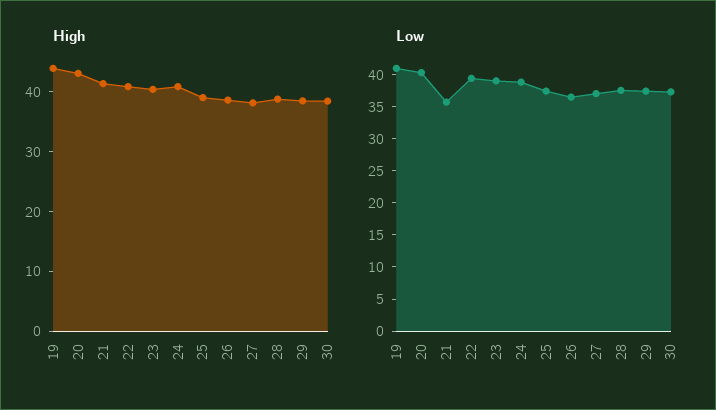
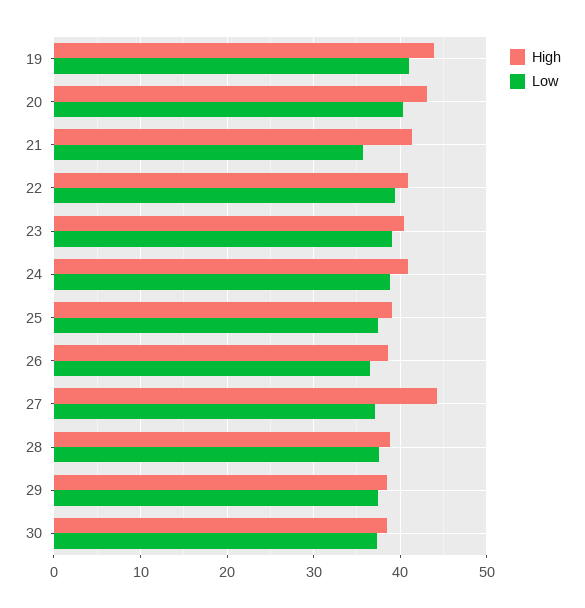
  {
    "High": {
      "19": 44,
      "20": 43,
      "21": 41,
      "22": 41,
      "23": 40,
      "24": 41,
      "25": 39,
      "26": 39,
-     "27": 38,
+     "27": 44,
      "28": 39,
      "29": 38,
      "30": 38
    },
    "Low": {
      "19": 41,
      "20": 40,
      "21": 36,
      "22": 39,
      "23": 39,
      "24": 39,
      "25": 37,
      "26": 37,
      "27": 37,
      "28": 38,
      "29": 37,
      "30": 37
    }
  }

